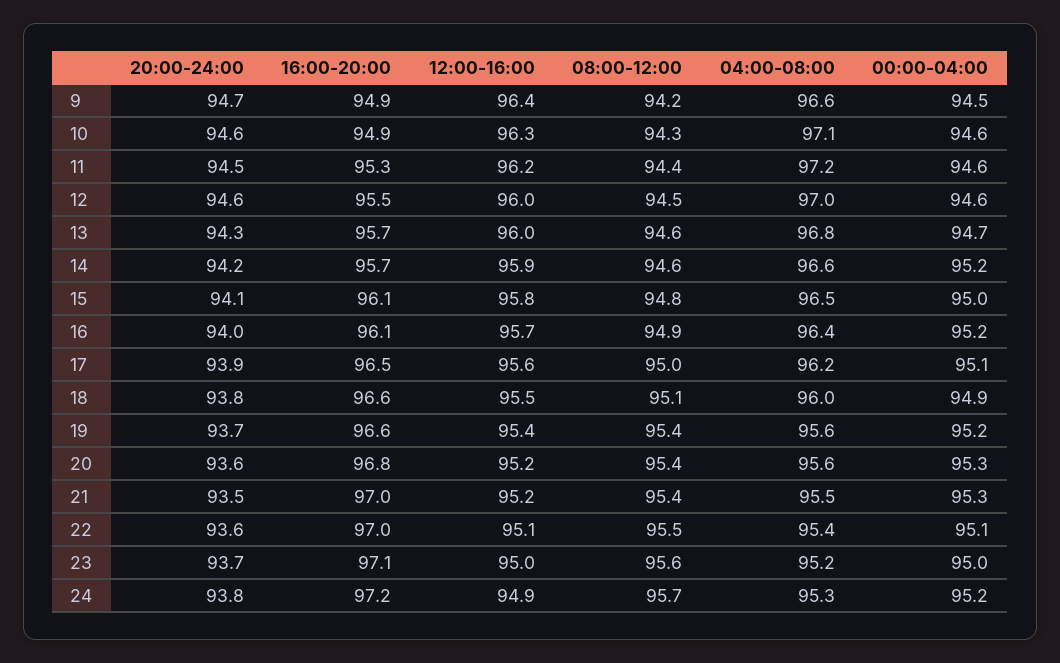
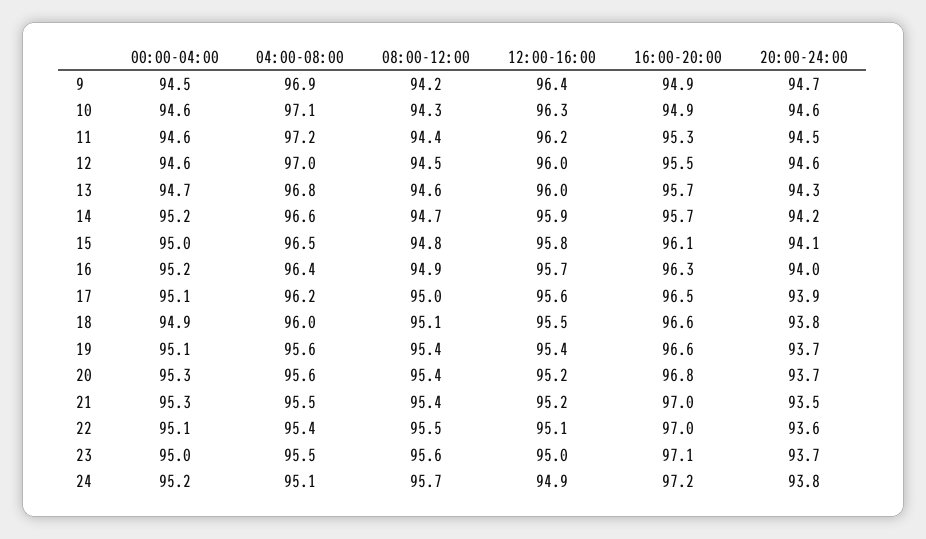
  {
    "20:00-24:00": {
      "9": 94.7,
      "10": 94.6,
      "11": 94.5,
      "12": 94.6,
      "13": 94.3,
      "14": 94.2,
      "15": 94.1,
      "16": 94,
      "17": 93.9,
      "18": 93.8,
      "19": 93.7,
-     "20": 93.6,
+     "20": 93.7,
      "21": 93.5,
      "22": 93.6,
      "23": 93.7,
      "24": 93.8
    },
    "16:00-20:00": {
      "9": 94.9,
      "10": 94.9,
      "11": 95.3,
      "12": 95.5,
      "13": 95.7,
      "14": 95.7,
      "15": 96.1,
-     "16": 96.1,
+     "16": 96.3,
      "17": 96.5,
      "18": 96.6,
      "19": 96.6,
      "20": 96.8,
      "21": 97,
      "22": 97,
      "23": 97.1,
      "24": 97.2
    },
    "12:00-16:00": {
      "9": 96.4,
      "10": 96.3,
      "11": 96.2,
      "12": 96,
      "13": 96,
      "14": 95.9,
      "15": 95.8,
      "16": 95.7,
      "17": 95.6,
      "18": 95.5,
      "19": 95.4,
      "20": 95.2,
      "21": 95.2,
      "22": 95.1,
      "23": 95,
      "24": 94.9
    },
    "08:00-12:00": {
      "9": 94.2,
      "10": 94.3,
      "11": 94.4,
      "12": 94.5,
      "13": 94.6,
-     "14": 94.6,
+     "14": 94.7,
      "15": 94.8,
      "16": 94.9,
      "17": 95,
      "18": 95.1,
      "19": 95.4,
      "20": 95.4,
      "21": 95.4,
      "22": 95.5,
      "23": 95.6,
      "24": 95.7
    },
    "04:00-08:00": {
-     "9": 96.6,
+     "9": 96.9,
      "10": 97.1,
      "11": 97.2,
      "12": 97,
      "13": 96.8,
      "14": 96.6,
      "15": 96.5,
      "16": 96.4,
      "17": 96.2,
      "18": 96,
      "19": 95.6,
      "20": 95.6,
      "21": 95.5,
      "22": 95.4,
-     "23": 95.2,
+     "23": 95.5,
-     "24": 95.3
+     "24": 95.1
    },
    "00:00-04:00": {
      "9": 94.5,
      "10": 94.6,
      "11": 94.6,
      "12": 94.6,
      "13": 94.7,
      "14": 95.2,
      "15": 95,
      "16": 95.2,
      "17": 95.1,
      "18": 94.9,
-     "19": 95.2,
+     "19": 95.1,
      "20": 95.3,
      "21": 95.3,
      "22": 95.1,
      "23": 95,
      "24": 95.2
    }
  }

